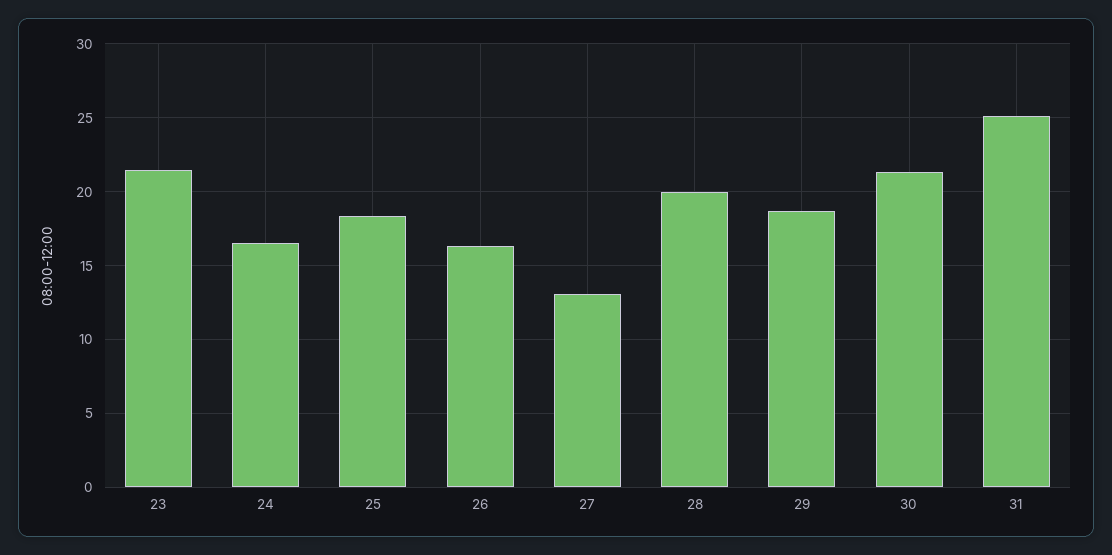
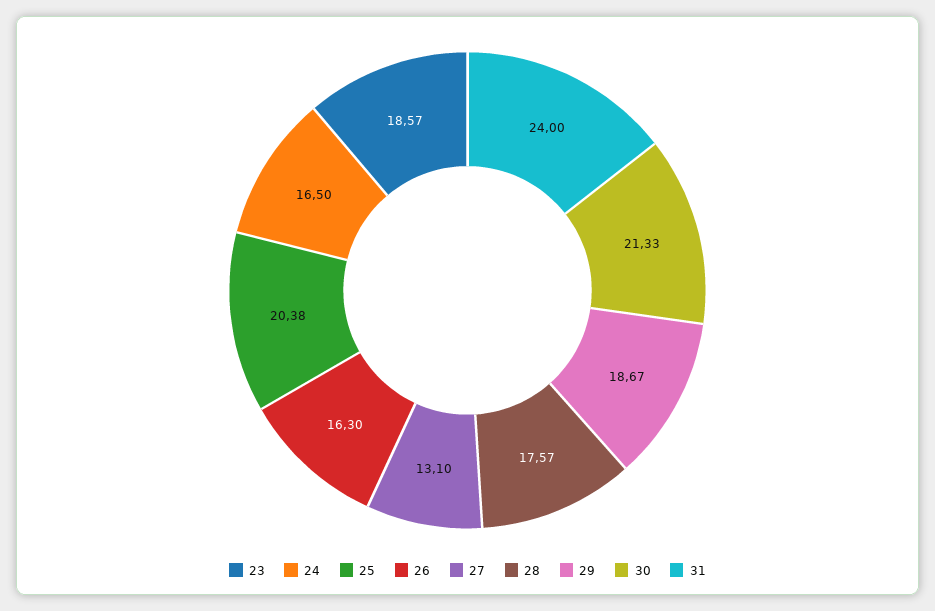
  {
-   "23": 21.5,
+   "23": 18.57,
    "24": 16.5,
-   "25": 18.5,
+   "25": 20.38,
    "26": 16.3,
    "27": 13.1,
-   "28": 20,
+   "28": 17.57,
    "29": 18.67,
    "30": 21.33,
-   "31": 25
+   "31": 24
  }

